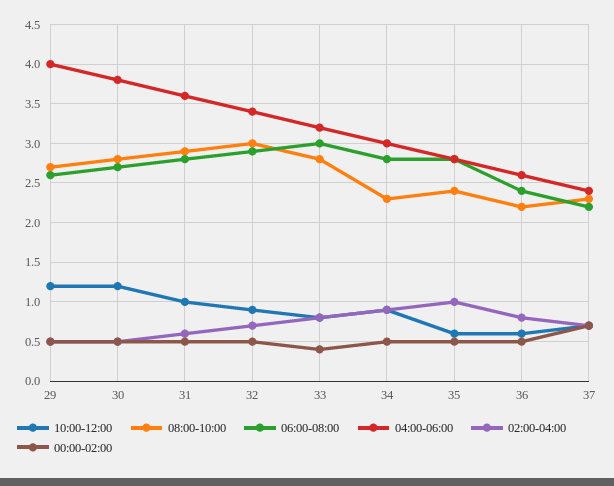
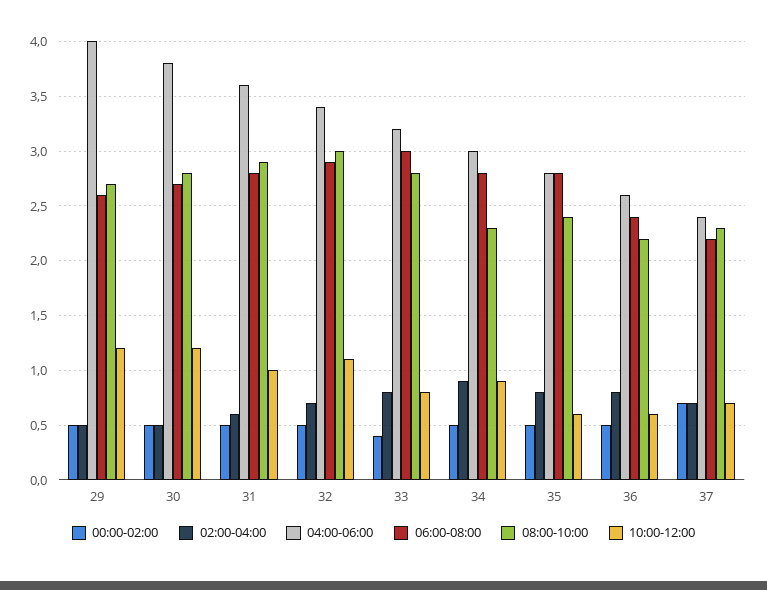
  {
    "10:00-12:00": {
      "29": 1.2,
      "30": 1.2,
      "31": 1,
-     "32": 0.9,
+     "32": 1.1,
      "33": 0.8,
      "34": 0.9,
      "35": 0.6,
      "36": 0.6,
      "37": 0.7
    },
    "08:00-10:00": {
      "29": 2.7,
      "30": 2.8,
      "31": 2.9,
      "32": 3,
      "33": 2.8,
      "34": 2.3,
      "35": 2.4,
      "36": 2.2,
      "37": 2.3
    },
    "06:00-08:00": {
      "29": 2.6,
      "30": 2.7,
      "31": 2.8,
      "32": 2.9,
      "33": 3,
      "34": 2.8,
      "35": 2.8,
      "36": 2.4,
      "37": 2.2
    },
    "04:00-06:00": {
      "29": 4,
      "30": 3.8,
      "31": 3.6,
      "32": 3.4,
      "33": 3.2,
      "34": 3,
      "35": 2.8,
      "36": 2.6,
      "37": 2.4
    },
    "02:00-04:00": {
      "29": 0.5,
      "30": 0.5,
      "31": 0.6,
      "32": 0.7,
      "33": 0.8,
      "34": 0.9,
-     "35": 1,
+     "35": 0.8,
      "36": 0.8,
      "37": 0.7
    },
    "00:00-02:00": {
      "29": 0.5,
      "30": 0.5,
      "31": 0.5,
      "32": 0.5,
      "33": 0.4,
      "34": 0.5,
      "35": 0.5,
      "36": 0.5,
      "37": 0.7
    }
  }

